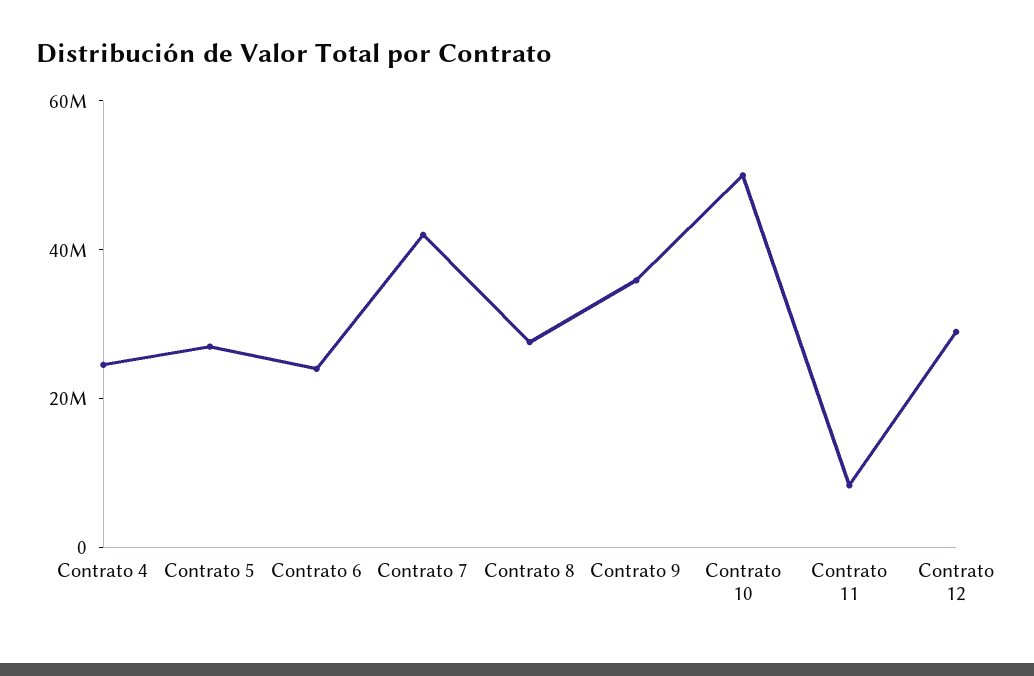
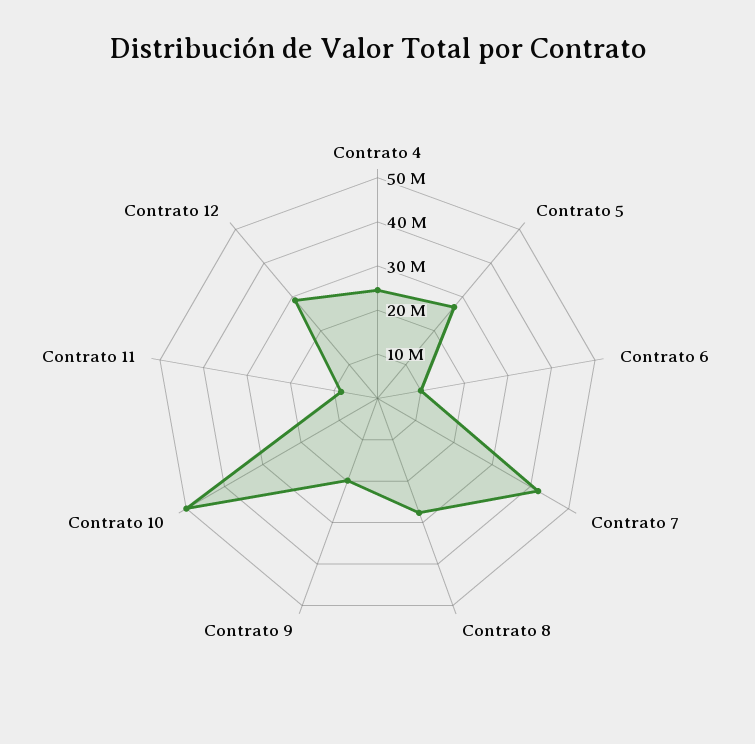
  {
    "Contrato 4": 24000000,
    "Contrato 5": 28000000,
-   "Contrato 6": 25000000,
+   "Contrato 6": 10000000,
    "Contrato 7": 42000000,
    "Contrato 8": 28000000,
-   "Contrato 9": 35000000,
+   "Contrato 9": 20000000,
    "Contrato 10": 50000000,
    "Contrato 11": 8000000,
    "Contrato 12": 30000000
  }

